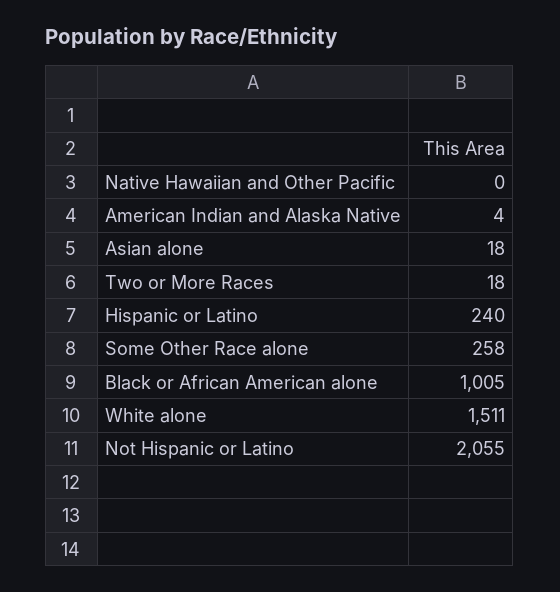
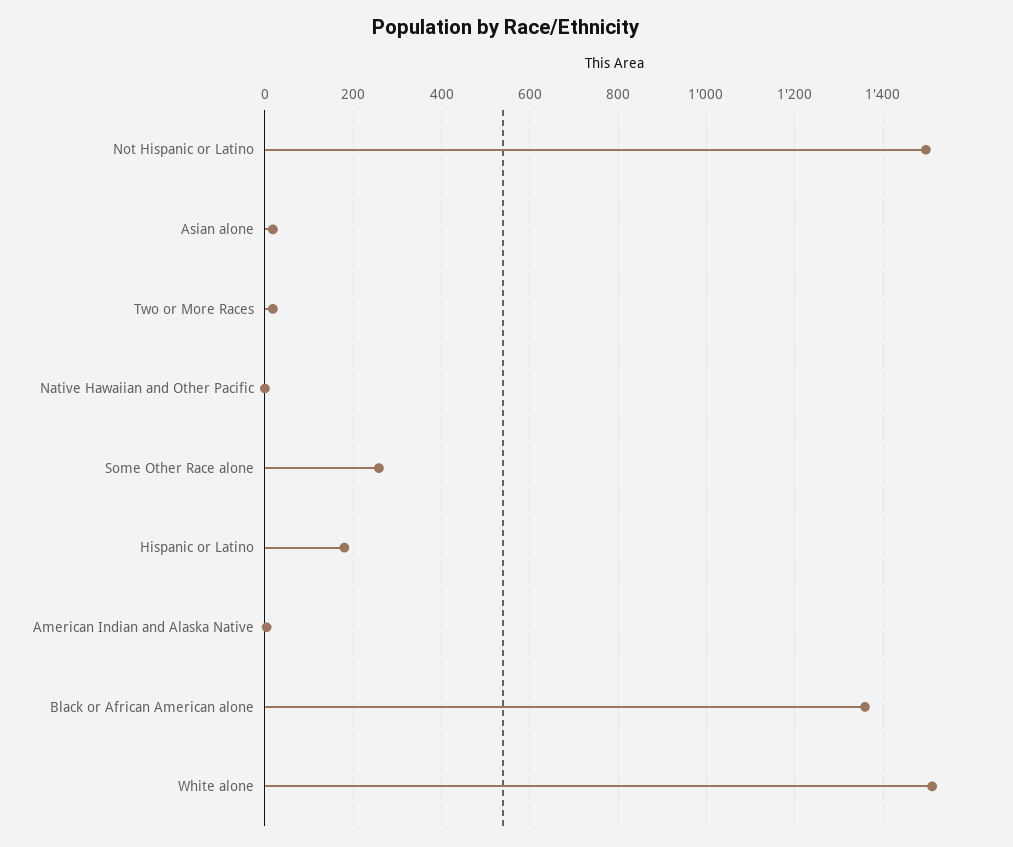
  {
    "Native Hawaiian and Other Pacific": 0,
    "American Indian and Alaska Native": 4,
    "Asian alone": 18,
    "Two or More Races": 18,
-   "Hispanic or Latino": 240,
+   "Hispanic or Latino": 180,
    "Some Other Race alone": 258,
-   "Black or African American alone": 1005,
+   "Black or African American alone": 1360,
    "White alone": 1511,
-   "Not Hispanic or Latino": 2055
+   "Not Hispanic or Latino": 1500
  }

